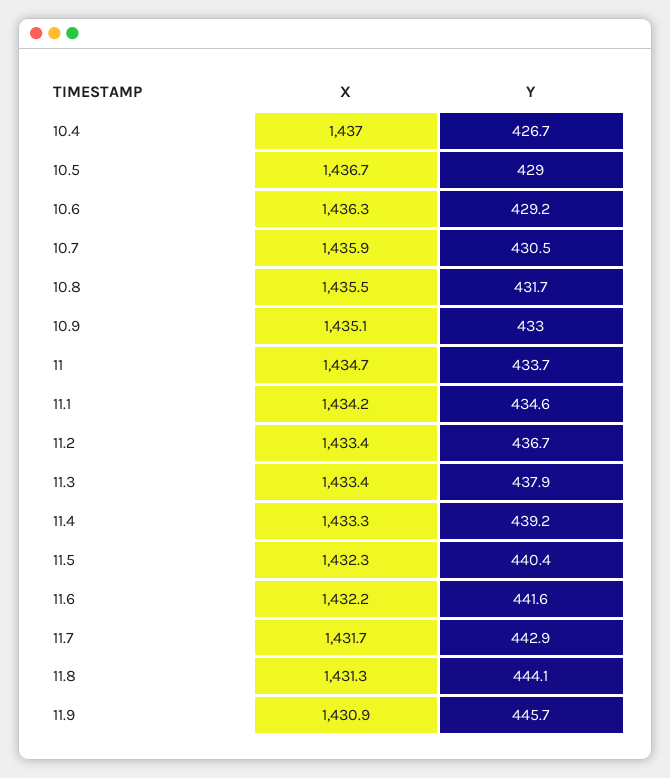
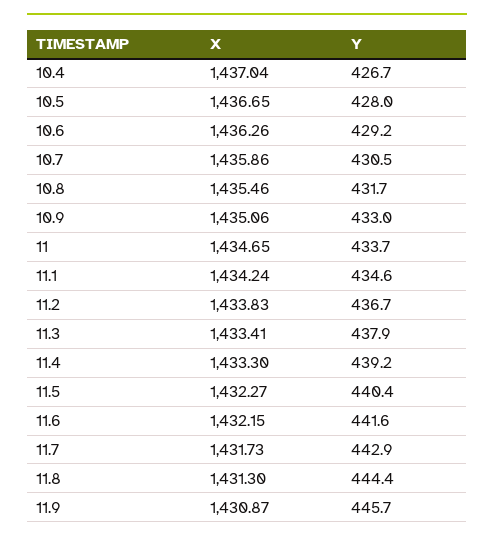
  {
    "X": {
      "10.4": 1437.04,
      "10.5": 1436.65,
      "10.6": 1436.26,
      "10.7": 1435.86,
      "10.8": 1435.46,
      "10.9": 1435.06,
      "11": 1434.65,
      "11.1": 1434.24,
-     "11.2": 1433.4,
+     "11.2": 1433.83,
      "11.3": 1433.41,
      "11.4": 1433.3,
      "11.5": 1432.27,
      "11.6": 1432.15,
      "11.7": 1431.73,
      "11.8": 1431.3,
      "11.9": 1430.87
    },
    "Y": {
      "10.4": 426.7,
-     "10.5": 429,
+     "10.5": 428,
      "10.6": 429.2,
      "10.7": 430.5,
      "10.8": 431.7,
      "10.9": 433,
      "11": 433.7,
      "11.1": 434.6,
      "11.2": 436.7,
      "11.3": 437.9,
      "11.4": 439.2,
      "11.5": 440.4,
      "11.6": 441.6,
      "11.7": 442.9,
-     "11.8": 444.1,
+     "11.8": 444.4,
      "11.9": 445.7
    }
  }

